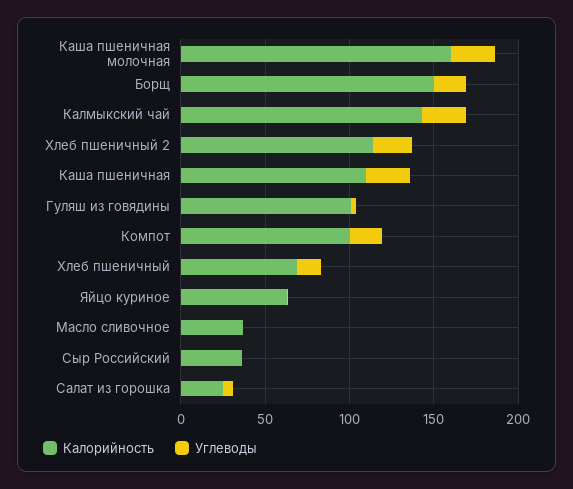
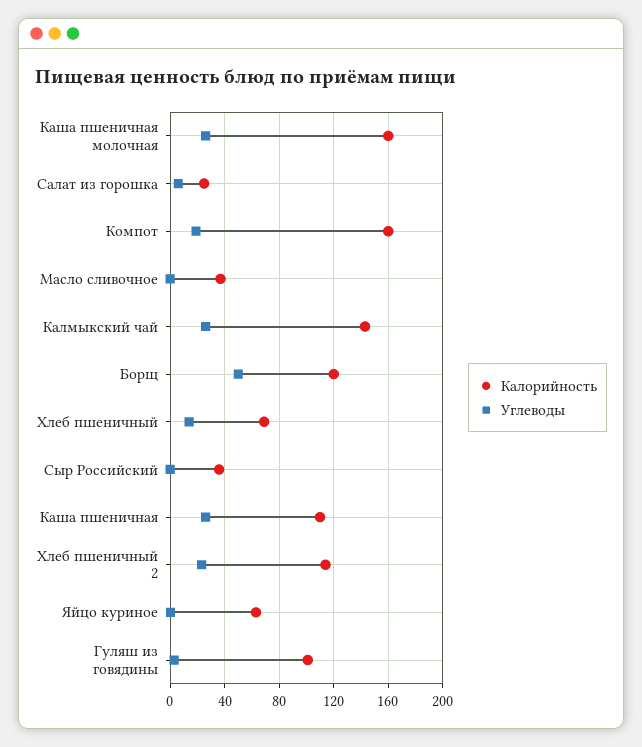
  {
    "Калорийность": {
      "Каша пшеничная молочная": 160,
-     "Борщ": 150,
+     "Борщ": 120,
      "Калмыкский чай": 145,
      "Хлеб пшеничный 2": 115,
      "Каша пшеничная": 110,
      "Гуляш из говядины": 100,
-     "Компот": 100,
+     "Компот": 160,
      "Хлеб пшеничный": 70,
      "Яйцо куриное": 65,
      "Масло сливочное": 35,
      "Сыр Российский": 35,
      "Салат из горошка": 25
    },
    "Углеводы": {
      "Каша пшеничная молочная": 25,
-     "Борщ": 20,
+     "Борщ": 50,
      "Калмыкский чай": 25,
      "Хлеб пшеничный 2": 25,
      "Каша пшеничная": 25,
      "Гуляш из говядины": 5,
      "Компот": 20,
      "Хлеб пшеничный": 15,
      "Яйцо куриное": 0,
      "Масло сливочное": 0,
      "Сыр Российский": 0,
      "Салат из горошка": 5
    }
  }

